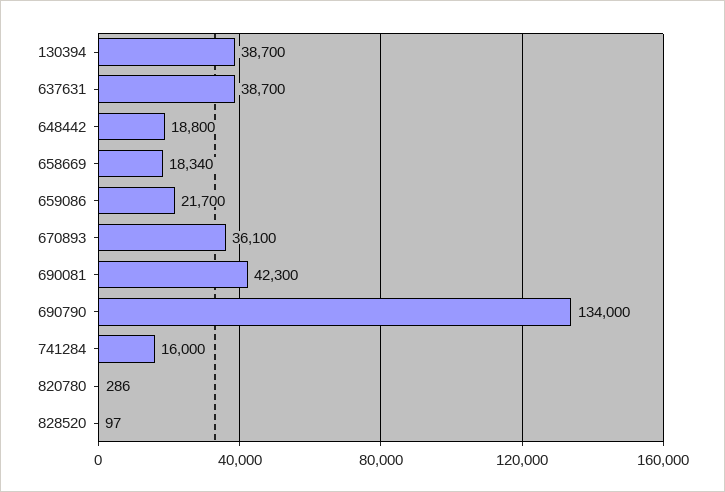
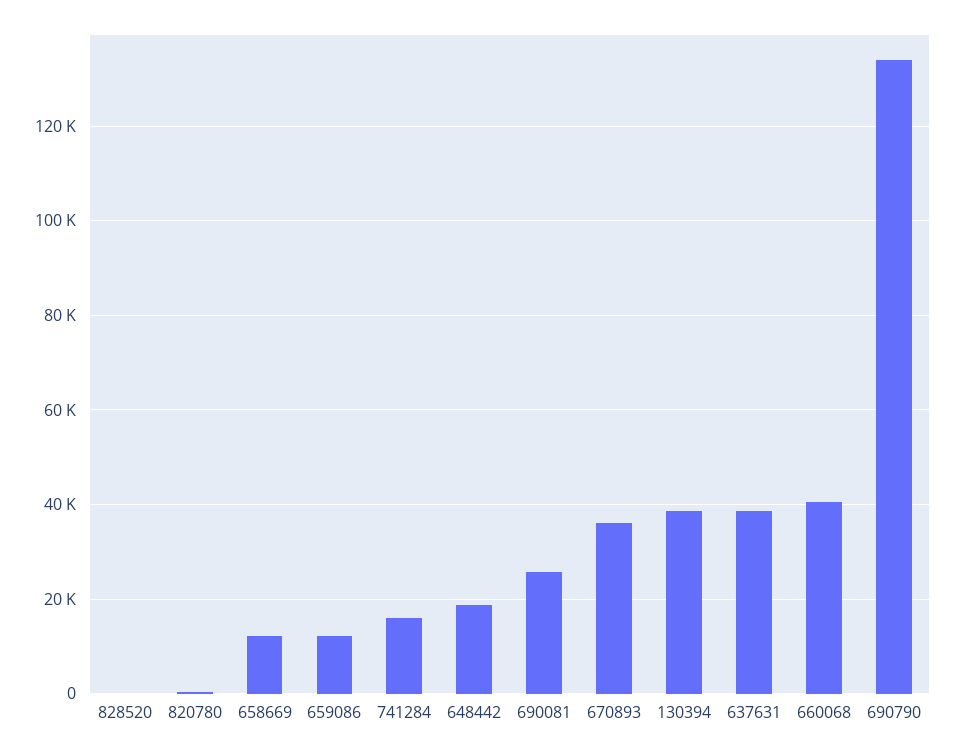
  {
    "130394": 38700,
    "637631": 38700,
    "648442": 18800,
-   "658669": 18340,
+   "658669": 12000,
-   "659086": 21700,
+   "659086": 12000,
    "670893": 36100,
-   "690081": 42300,
+   "690081": 26000,
    "690790": 134000,
    "741284": 16000,
    "820780": 286,
-   "828520": 97
+   "828520": 97,
+   "660068": 40000
  }

